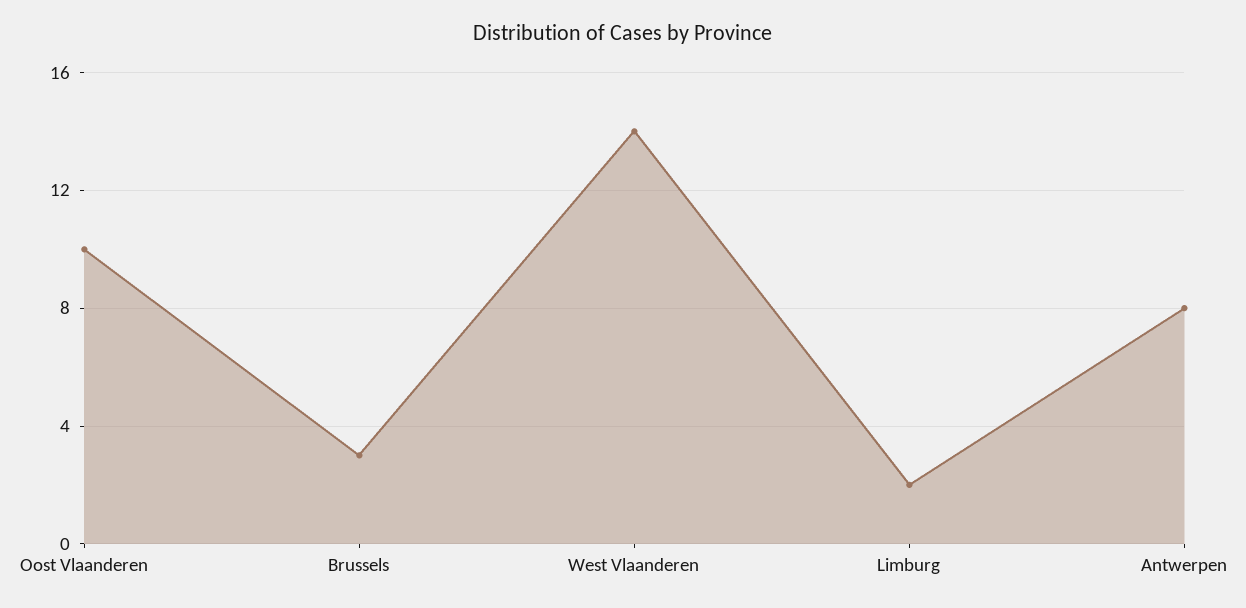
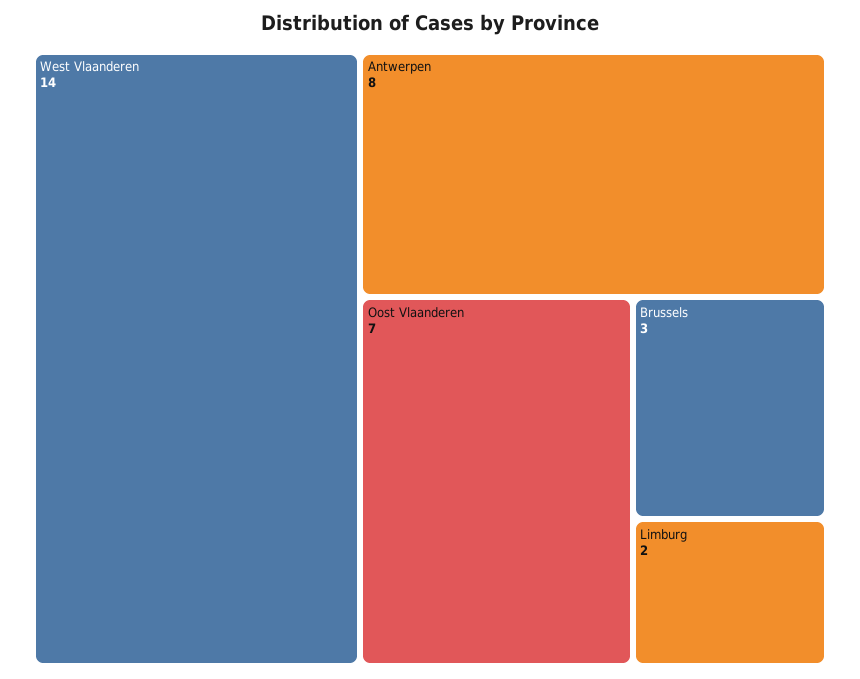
  {
-   "Oost Vlaanderen": 10,
+   "Oost Vlaanderen": 7,
    "Brussels": 3,
    "West Vlaanderen": 14,
    "Limburg": 2,
    "Antwerpen": 8
  }

